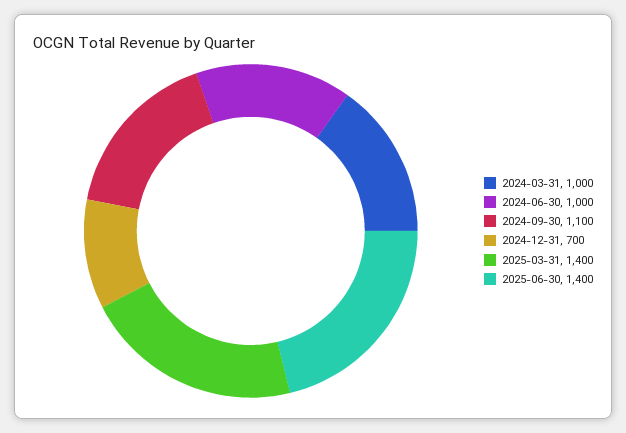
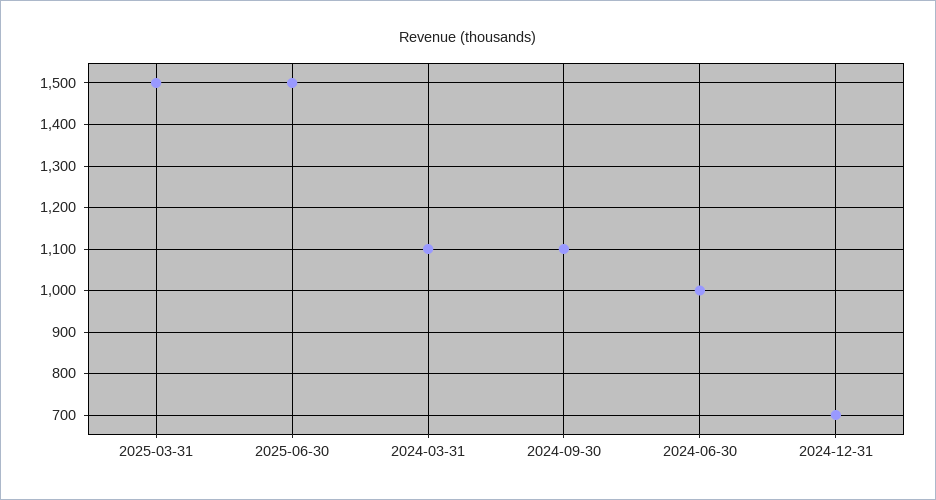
  {
-   "2024-03-31": 1000,
+   "2024-03-31": 1100,
    "2024-06-30": 1000,
    "2024-09-30": 1100,
    "2024-12-31": 700,
-   "2025-03-31": 1400,
+   "2025-03-31": 1500,
-   "2025-06-30": 1400
+   "2025-06-30": 1500
  }

